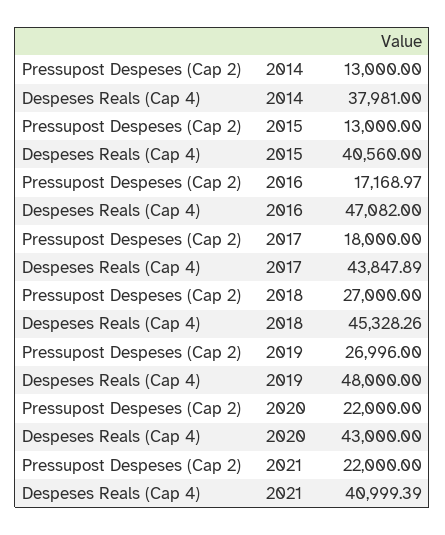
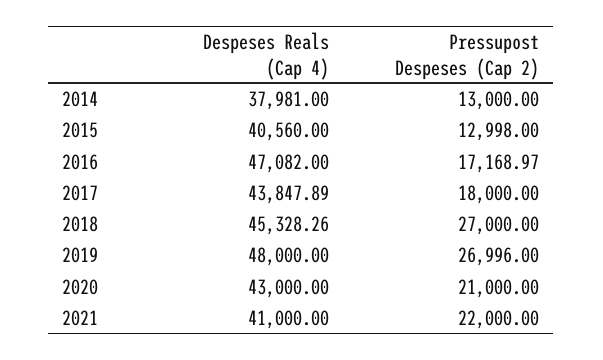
  {
    "Pressupost Despeses (Cap 2)": {
      "2014": 13000,
-     "2015": 13000,
+     "2015": 12998,
      "2016": 17168.97,
      "2017": 18000,
      "2018": 27000,
      "2019": 26996,
-     "2020": 22000,
+     "2020": 21000,
      "2021": 22000
    },
    "Despeses Reals (Cap 4)": {
      "2014": 37981,
      "2015": 40560,
      "2016": 47082,
      "2017": 43847.89,
      "2018": 45328.26,
      "2019": 48000,
      "2020": 43000,
-     "2021": 40999.39
+     "2021": 41000
    }
  }

